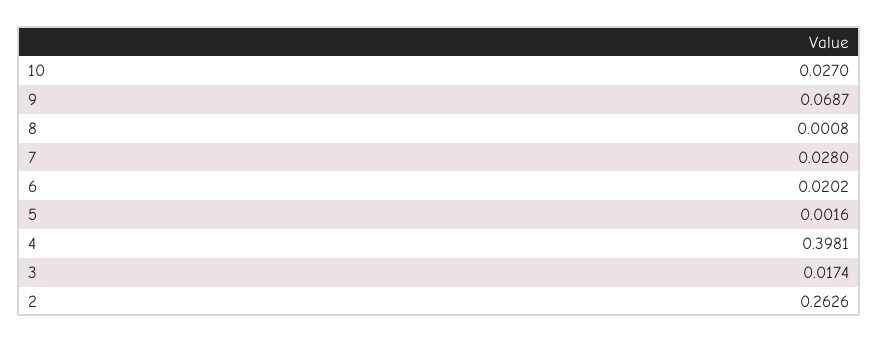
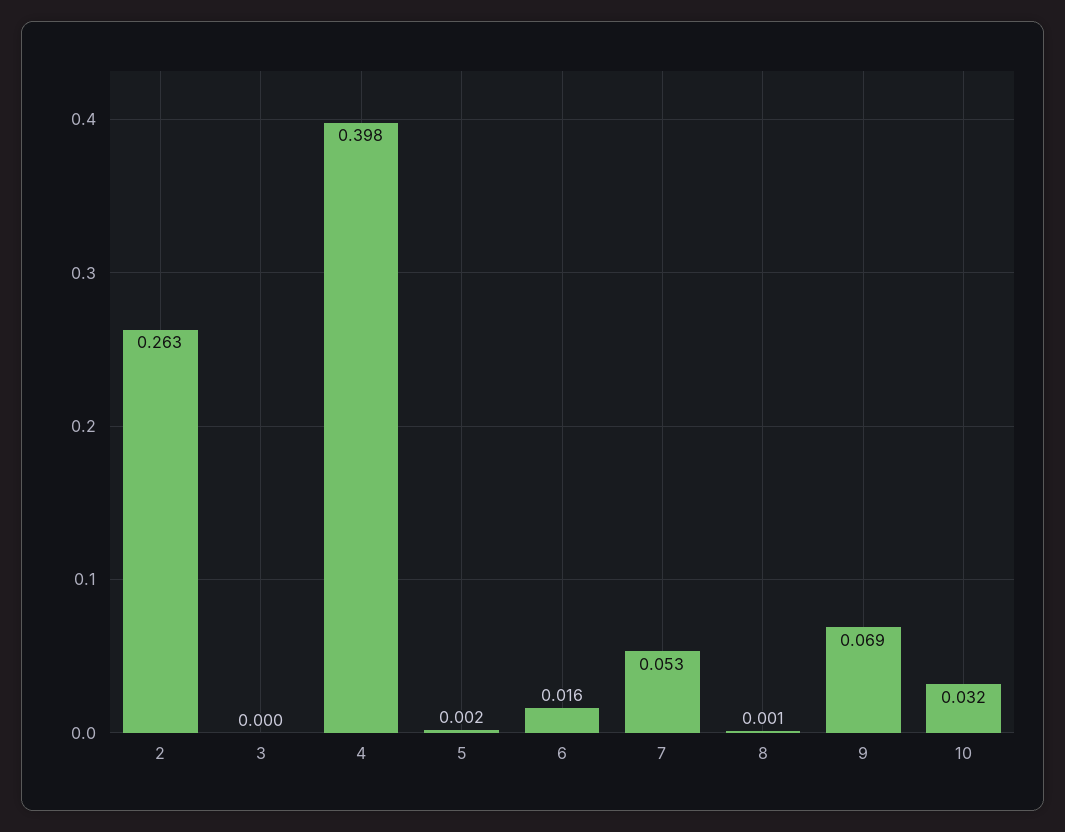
  {
-   "10": 0.027,
+   "10": 0.032,
    "9": 0.0687,
    "8": 0.0008,
-   "7": 0.028,
+   "7": 0.053,
-   "6": 0.0202,
+   "6": 0.016,
    "5": 0.0016,
    "4": 0.3981,
-   "3": 0.0174,
+   "3": 0,
    "2": 0.2626
  }

